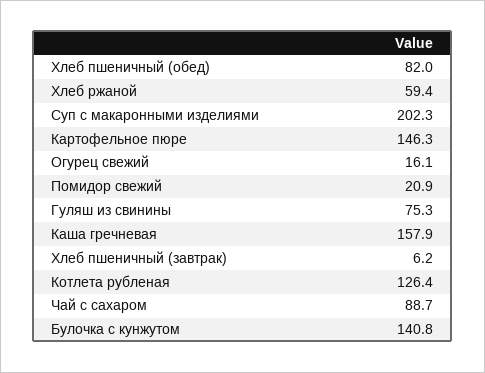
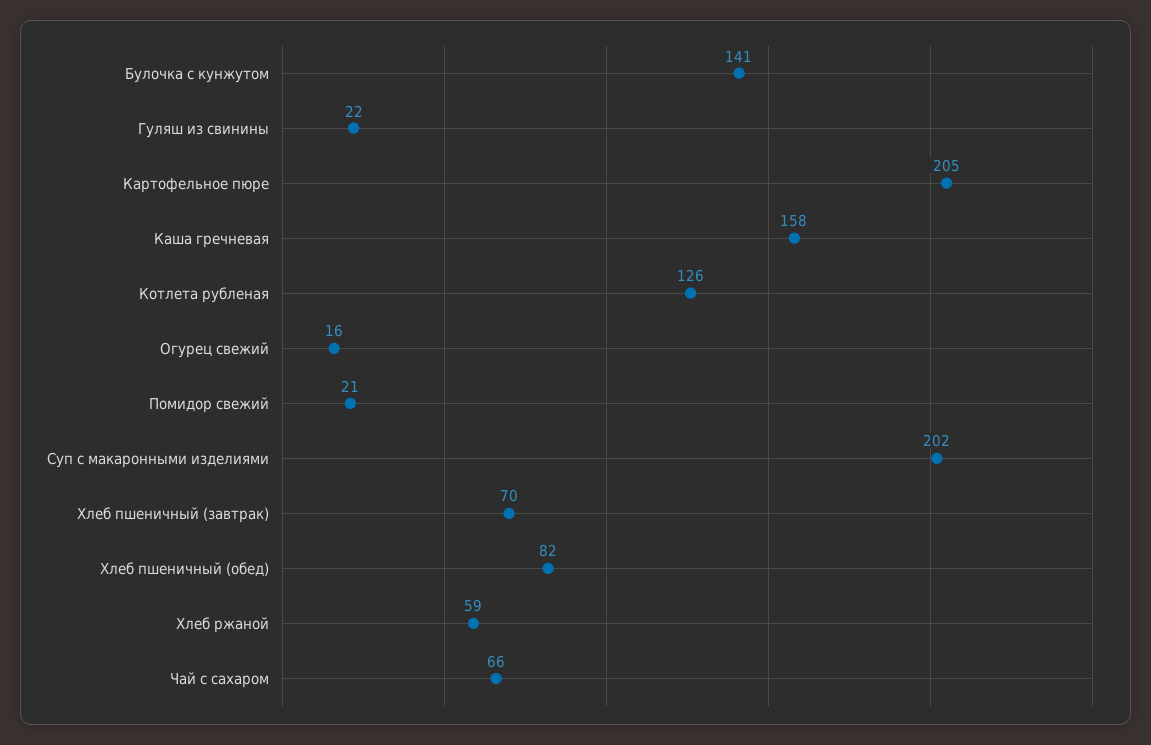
  {
    "Хлеб пшеничный (обед)": 82,
    "Хлеб ржаной": 59.4,
    "Суп с макаронными изделиями": 202.3,
-   "Картофельное пюре": 146.3,
+   "Картофельное пюре": 205,
    "Огурец свежий": 16.1,
    "Помидор свежий": 20.9,
-   "Гуляш из свинины": 75.3,
+   "Гуляш из свинины": 22,
    "Каша гречневая": 157.9,
-   "Хлеб пшеничный (завтрак)": 6.2,
+   "Хлеб пшеничный (завтрак)": 70,
    "Котлета рубленая": 126.4,
-   "Чай с сахаром": 88.7,
+   "Чай с сахаром": 66,
    "Булочка с кунжутом": 140.8
  }

